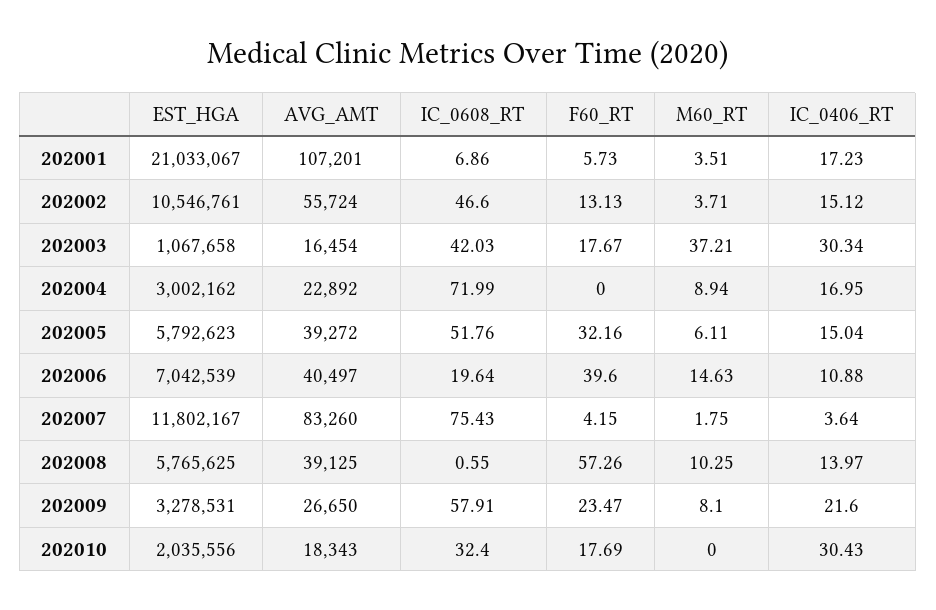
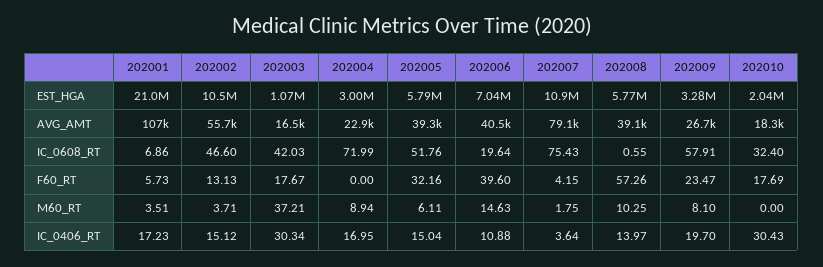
  {
    "EST_HGA": {
      "202001": 21033067,
      "202002": 10546761,
      "202003": 1067658,
      "202004": 3002162,
      "202005": 5792623,
      "202006": 7042539,
-     "202007": 11802167,
+     "202007": 10900000,
      "202008": 5765625,
      "202009": 3278531,
      "202010": 2035556
    },
    "AVG_AMT": {
      "202001": 107201,
      "202002": 55724,
      "202003": 16454,
      "202004": 22892,
      "202005": 39272,
      "202006": 40497,
-     "202007": 83260,
+     "202007": 79100,
      "202008": 39125,
      "202009": 26650,
      "202010": 18343
    },
    "IC_0608_RT": {
      "202001": 6.86,
      "202002": 46.6,
      "202003": 42.03,
      "202004": 71.99,
      "202005": 51.76,
      "202006": 19.64,
      "202007": 75.43,
      "202008": 0.55,
      "202009": 57.91,
      "202010": 32.4
    },
    "F60_RT": {
      "202001": 5.73,
      "202002": 13.13,
      "202003": 17.67,
      "202004": 0,
      "202005": 32.16,
      "202006": 39.6,
      "202007": 4.15,
      "202008": 57.26,
      "202009": 23.47,
      "202010": 17.69
    },
    "M60_RT": {
      "202001": 3.51,
      "202002": 3.71,
      "202003": 37.21,
      "202004": 8.94,
      "202005": 6.11,
      "202006": 14.63,
      "202007": 1.75,
      "202008": 10.25,
      "202009": 8.1,
      "202010": 0
    },
    "IC_0406_RT": {
      "202001": 17.23,
      "202002": 15.12,
      "202003": 30.34,
      "202004": 16.95,
      "202005": 15.04,
      "202006": 10.88,
      "202007": 3.64,
      "202008": 13.97,
-     "202009": 21.6,
+     "202009": 19.7,
      "202010": 30.43
    }
  }

